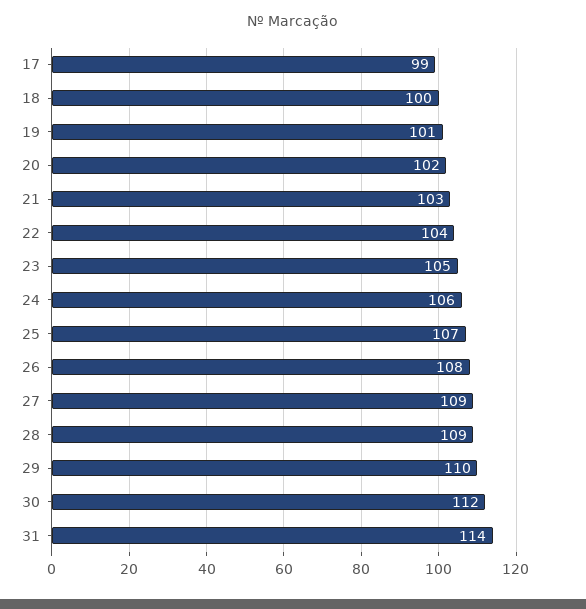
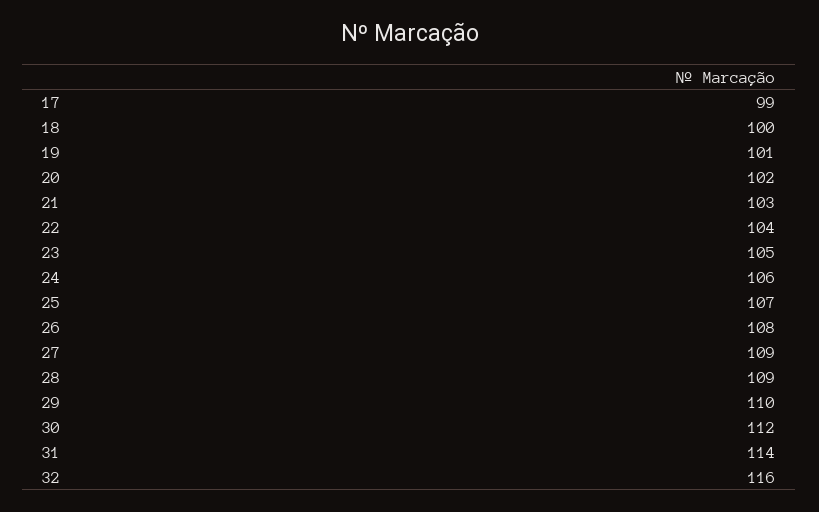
  {
    "17": 99,
    "18": 100,
    "19": 101,
    "20": 102,
    "21": 103,
    "22": 104,
    "23": 105,
    "24": 106,
    "25": 107,
    "26": 108,
    "27": 109,
    "28": 109,
    "29": 110,
    "30": 112,
-   "31": 114
+   "31": 114,
+   "32": 116
  }

